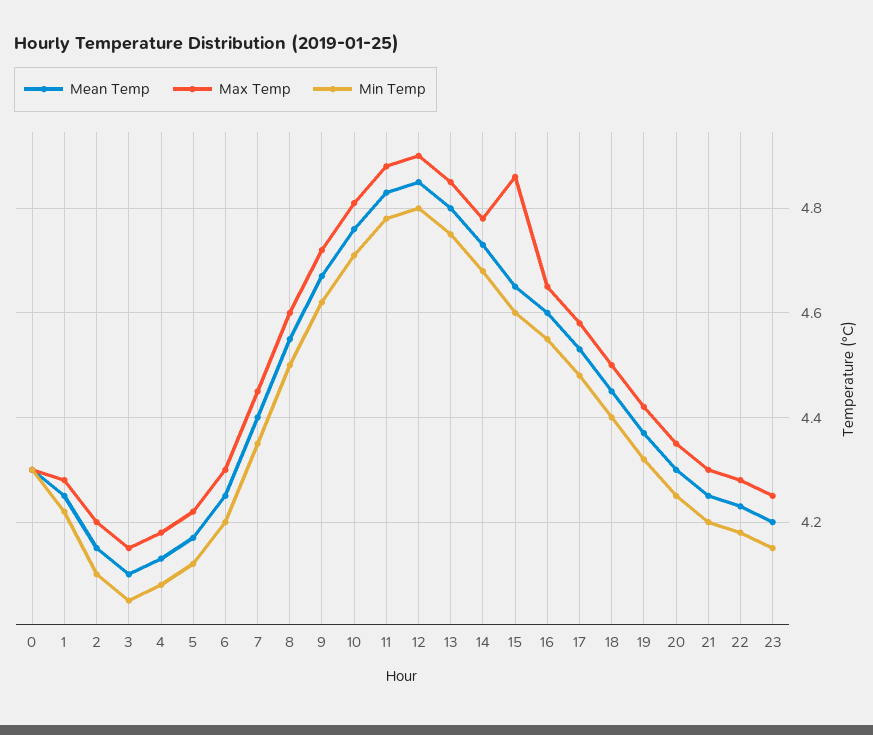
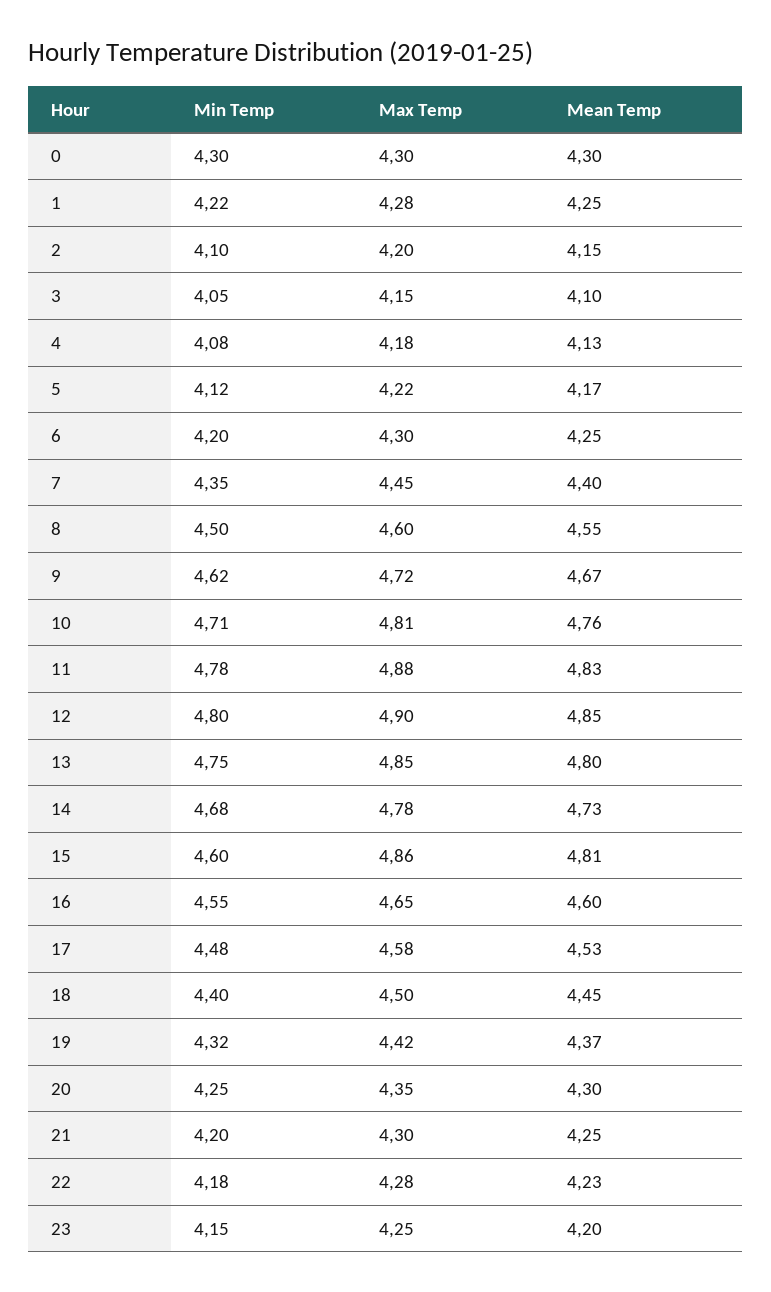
  {
    "Mean Temp": {
      "0": 4.3,
      "1": 4.25,
      "2": 4.15,
      "3": 4.1,
      "4": 4.13,
      "5": 4.17,
      "6": 4.25,
      "7": 4.4,
      "8": 4.55,
      "9": 4.67,
      "10": 4.76,
      "11": 4.83,
      "12": 4.85,
      "13": 4.8,
      "14": 4.73,
-     "15": 4.65,
+     "15": 4.81,
      "16": 4.6,
      "17": 4.53,
      "18": 4.45,
      "19": 4.37,
      "20": 4.3,
      "21": 4.25,
      "22": 4.23,
      "23": 4.2
    },
    "Max Temp": {
      "0": 4.3,
      "1": 4.28,
      "2": 4.2,
      "3": 4.15,
      "4": 4.18,
      "5": 4.22,
      "6": 4.3,
      "7": 4.45,
      "8": 4.6,
      "9": 4.72,
      "10": 4.81,
      "11": 4.88,
      "12": 4.9,
      "13": 4.85,
      "14": 4.78,
      "15": 4.86,
      "16": 4.65,
      "17": 4.58,
      "18": 4.5,
      "19": 4.42,
      "20": 4.35,
      "21": 4.3,
      "22": 4.28,
      "23": 4.25
    },
    "Min Temp": {
      "0": 4.3,
      "1": 4.22,
      "2": 4.1,
      "3": 4.05,
      "4": 4.08,
      "5": 4.12,
      "6": 4.2,
      "7": 4.35,
      "8": 4.5,
      "9": 4.62,
      "10": 4.71,
      "11": 4.78,
      "12": 4.8,
      "13": 4.75,
      "14": 4.68,
      "15": 4.6,
      "16": 4.55,
      "17": 4.48,
      "18": 4.4,
      "19": 4.32,
      "20": 4.25,
      "21": 4.2,
      "22": 4.18,
      "23": 4.15
    }
  }

